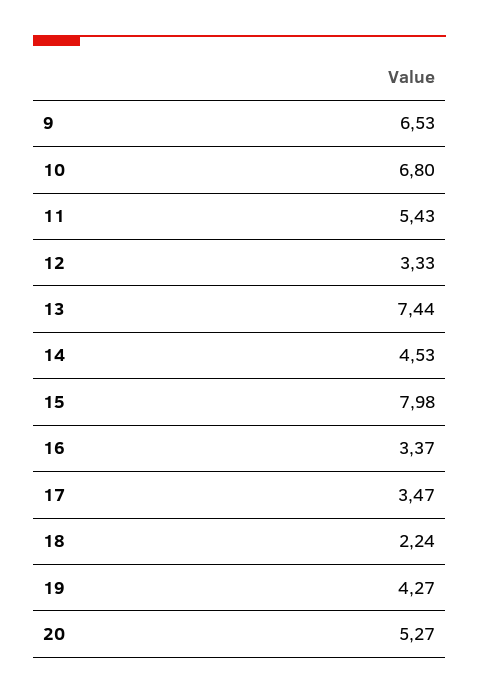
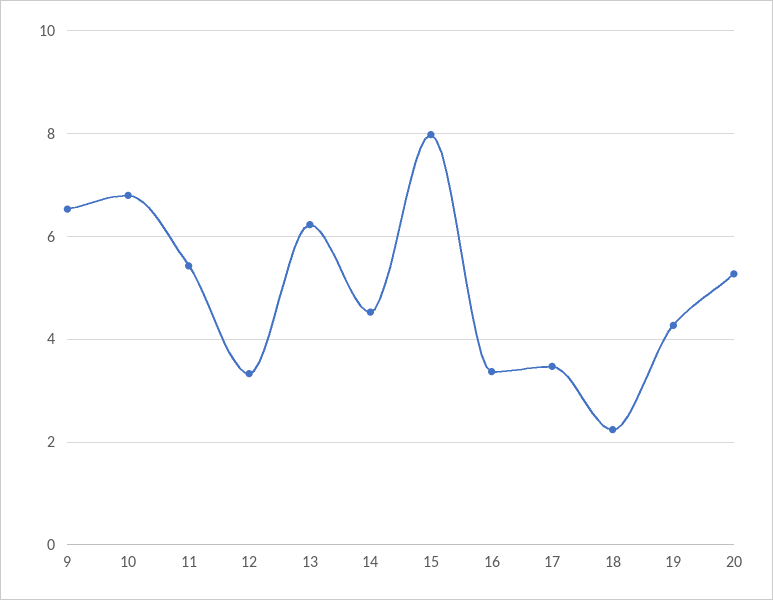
  {
    "9": 6.53,
    "10": 6.8,
    "11": 5.43,
    "12": 3.33,
-   "13": 7.44,
+   "13": 6.2,
    "14": 4.53,
    "15": 7.98,
    "16": 3.37,
    "17": 3.47,
    "18": 2.24,
    "19": 4.27,
    "20": 5.27
  }

